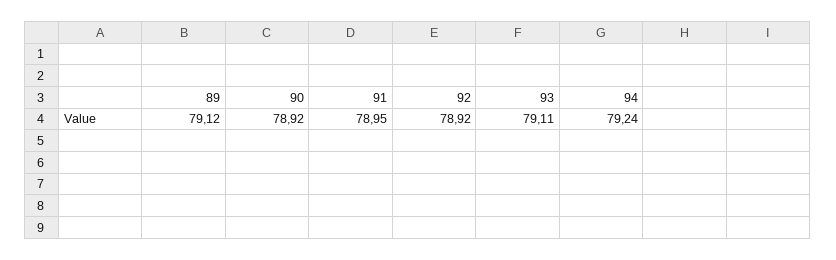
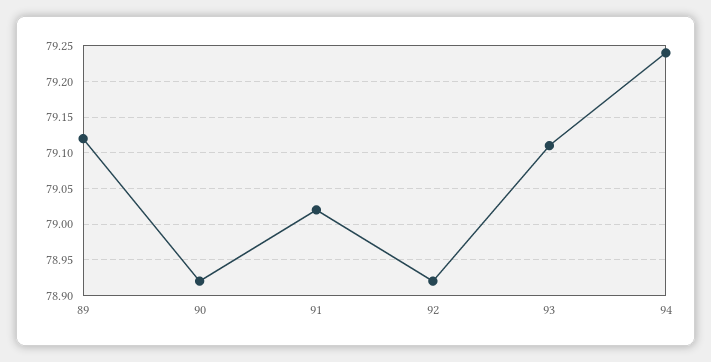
  {
    "89": 79.12,
    "90": 78.92,
-   "91": 78.95,
+   "91": 79.02,
    "92": 78.92,
    "93": 79.11,
    "94": 79.24
  }

